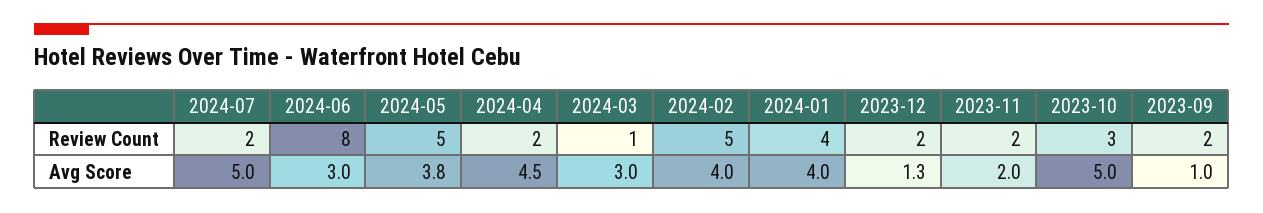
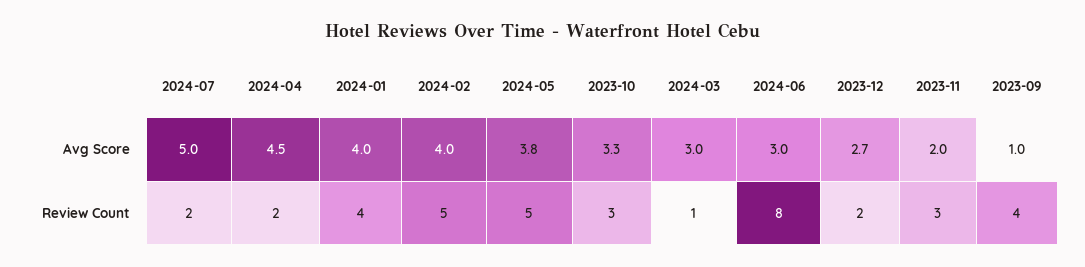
  {
    "2024-07": {
      "Review Count": 2,
      "Avg Score": 5
    },
    "2024-06": {
      "Review Count": 8,
      "Avg Score": 3
    },
    "2024-05": {
      "Review Count": 5,
      "Avg Score": 3.8
    },
    "2024-04": {
      "Review Count": 2,
      "Avg Score": 4.5
    },
    "2024-03": {
      "Review Count": 1,
      "Avg Score": 3
    },
    "2024-02": {
      "Review Count": 5,
      "Avg Score": 4
    },
    "2024-01": {
      "Review Count": 4,
      "Avg Score": 4
    },
    "2023-12": {
      "Review Count": 2,
-     "Avg Score": 1.3
+     "Avg Score": 2.7
    },
    "2023-11": {
-     "Review Count": 2,
+     "Review Count": 3,
      "Avg Score": 2
    },
    "2023-10": {
      "Review Count": 3,
-     "Avg Score": 5
+     "Avg Score": 3.3
    },
    "2023-09": {
-     "Review Count": 2,
+     "Review Count": 4,
      "Avg Score": 1
    }
  }

